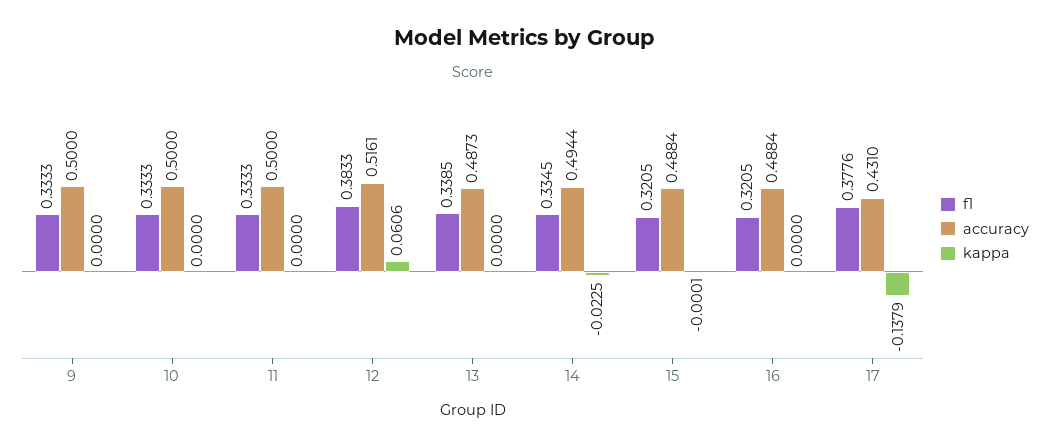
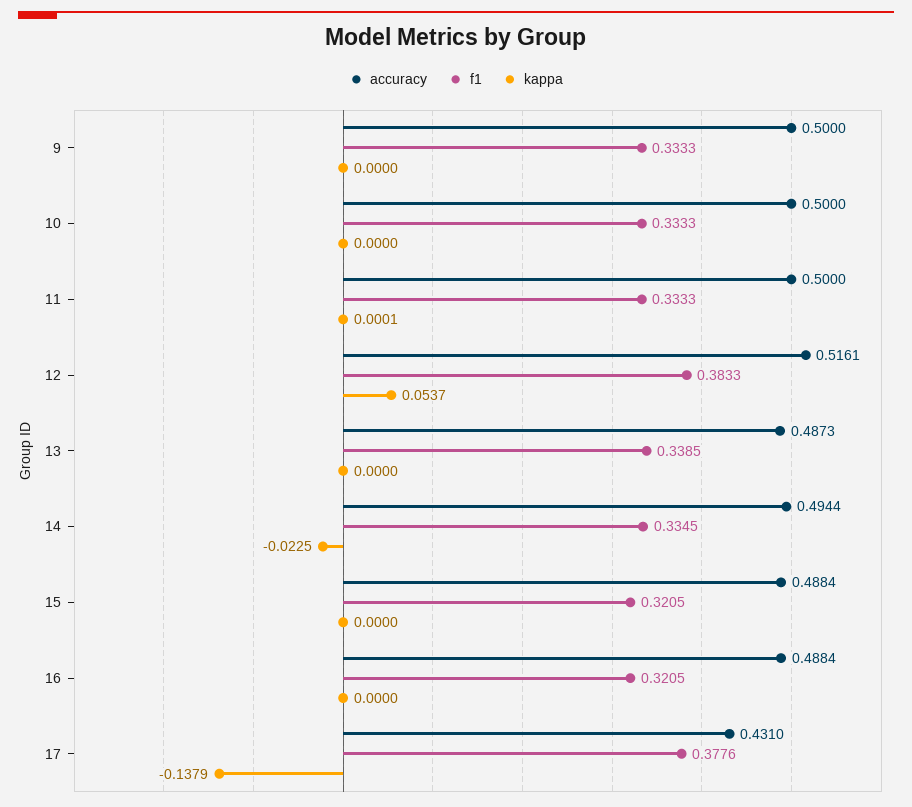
  {
    "f1": {
      "9": 0.3333,
      "10": 0.3333,
      "11": 0.3333,
      "12": 0.3833,
      "13": 0.3385,
      "14": 0.3345,
      "15": 0.3205,
      "16": 0.3205,
      "17": 0.3776
    },
    "accuracy": {
      "9": 0.5,
      "10": 0.5,
      "11": 0.5,
      "12": 0.5161,
      "13": 0.4873,
      "14": 0.4944,
      "15": 0.4884,
      "16": 0.4884,
      "17": 0.431
    },
    "kappa": {
      "9": 0,
      "10": 0,
-     "11": 0,
+     "11": 0.0001,
-     "12": 0.0606,
+     "12": 0.0537,
      "13": 0,
      "14": -0.0225,
-     "15": -0.0001,
+     "15": 0,
      "16": 0,
      "17": -0.1379
    }
  }

